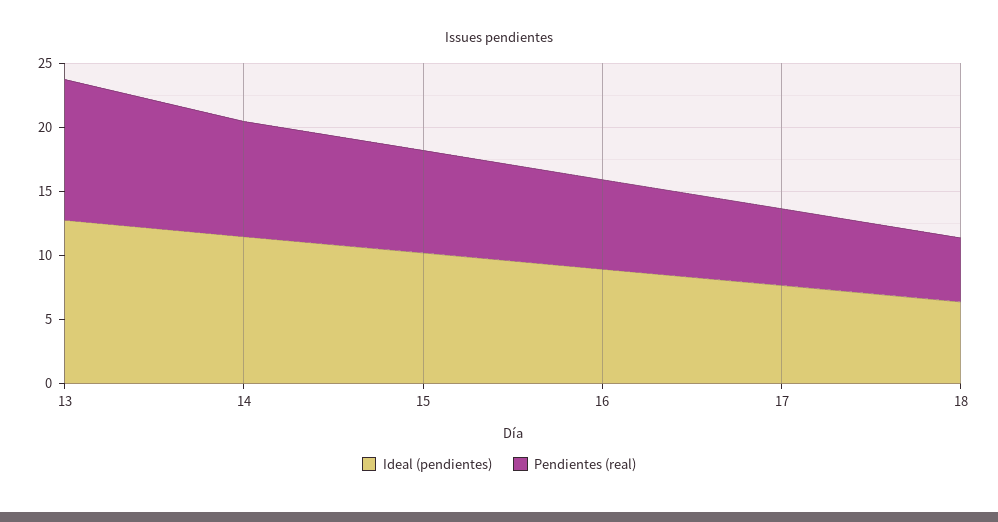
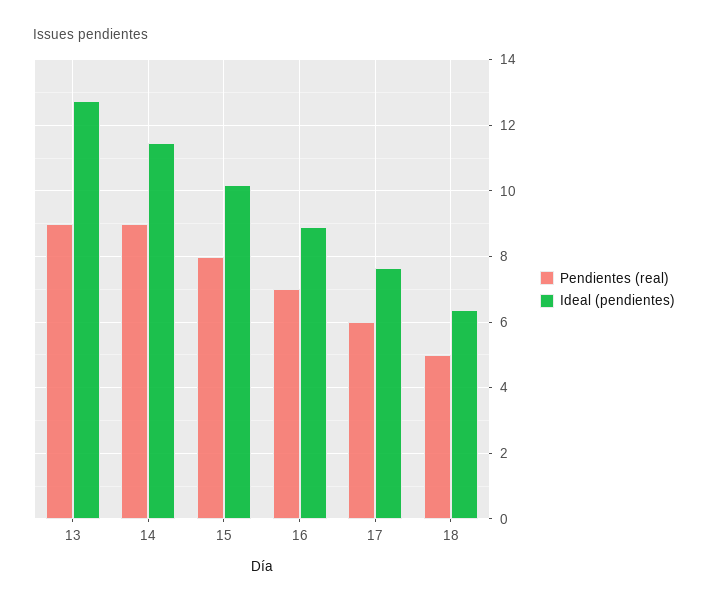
  {
    "Ideal (pendientes)": {
      "13": 12.8,
      "14": 11.4,
      "15": 10.2,
      "16": 9,
      "17": 7.6,
      "18": 6.4
    },
    "Pendientes (real)": {
-     "13": 11,
+     "13": 9,
      "14": 9,
      "15": 8,
      "16": 7,
      "17": 6,
      "18": 5
    }
  }

